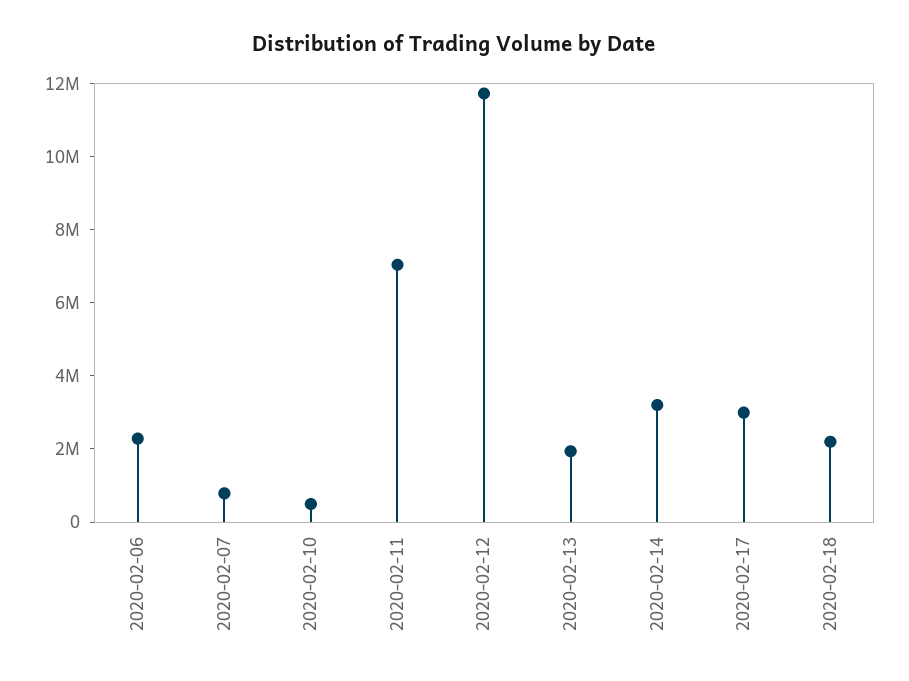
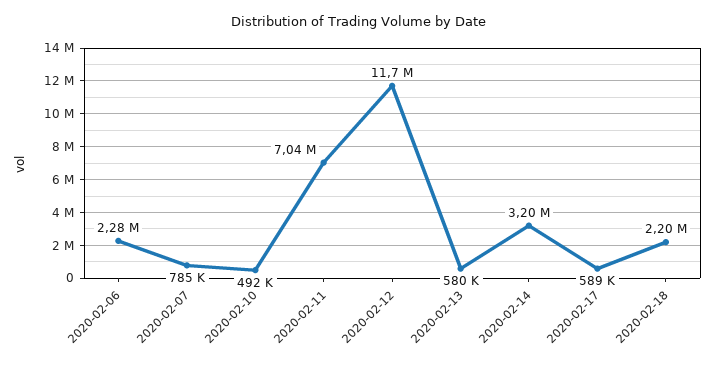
  {
    "2020-02-06": 2280000,
    "2020-02-07": 785000,
    "2020-02-10": 492000,
    "2020-02-11": 7040000,
    "2020-02-12": 11700000,
-   "2020-02-13": 2000000,
+   "2020-02-13": 580000,
    "2020-02-14": 3200000,
-   "2020-02-17": 3000000,
+   "2020-02-17": 589000,
    "2020-02-18": 2200000
  }

